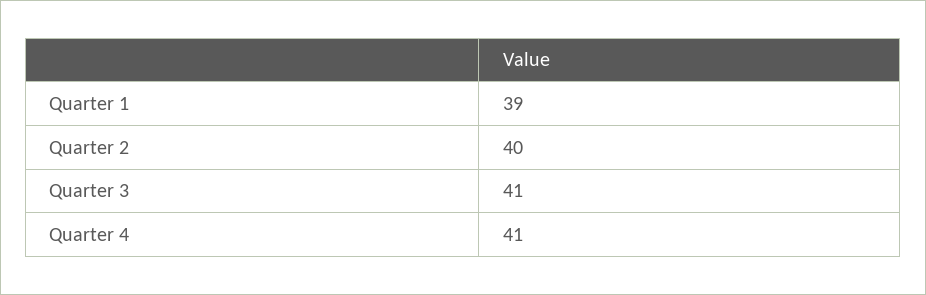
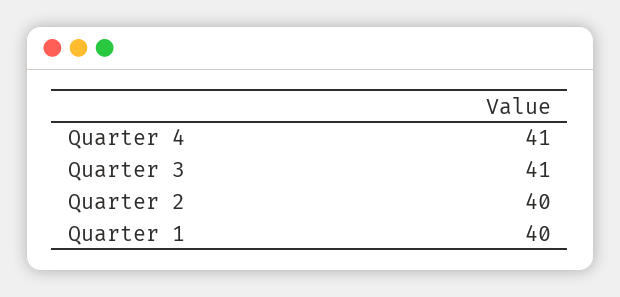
  {
-   "Quarter 1": 39,
+   "Quarter 1": 40,
    "Quarter 2": 40,
    "Quarter 3": 41,
    "Quarter 4": 41
  }

